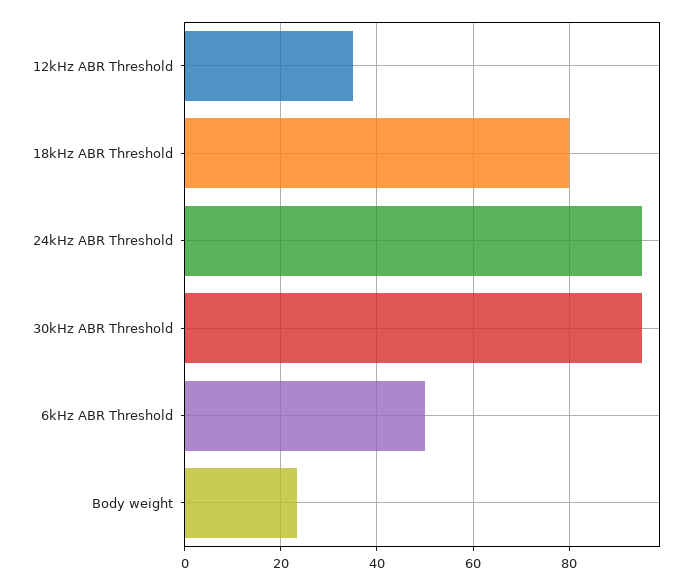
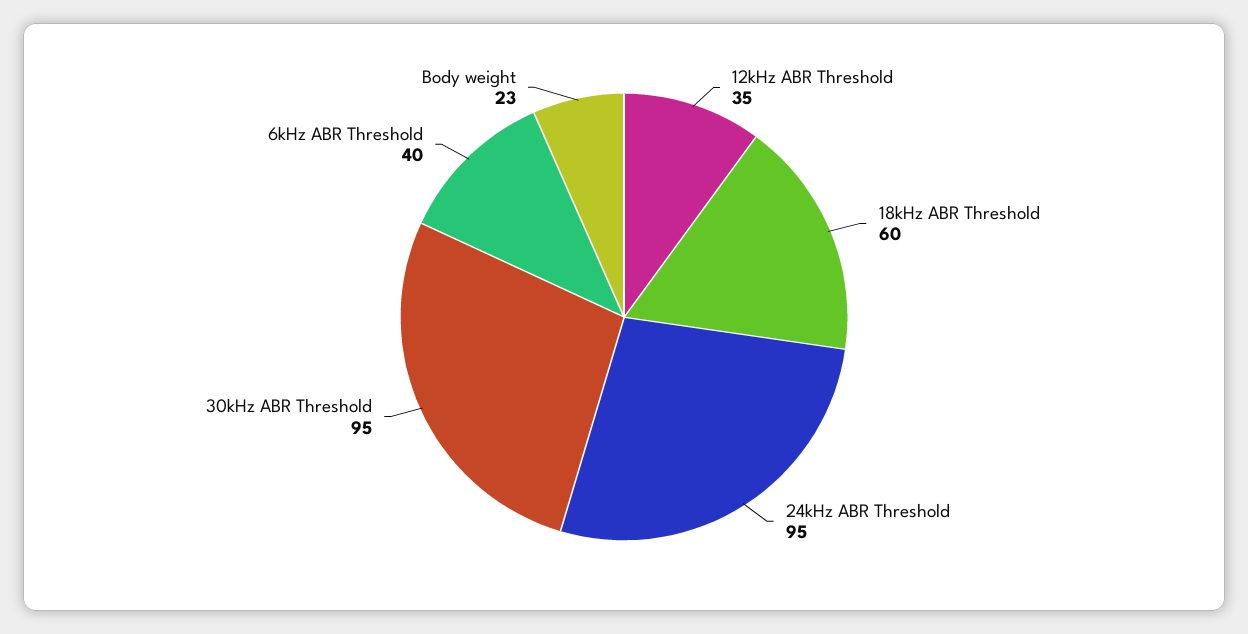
  {
    "12kHz ABR Threshold": 35,
-   "18kHz ABR Threshold": 80,
+   "18kHz ABR Threshold": 60,
    "24kHz ABR Threshold": 95,
    "30kHz ABR Threshold": 95,
-   "6kHz ABR Threshold": 50,
+   "6kHz ABR Threshold": 40,
    "Body weight": 23
  }

